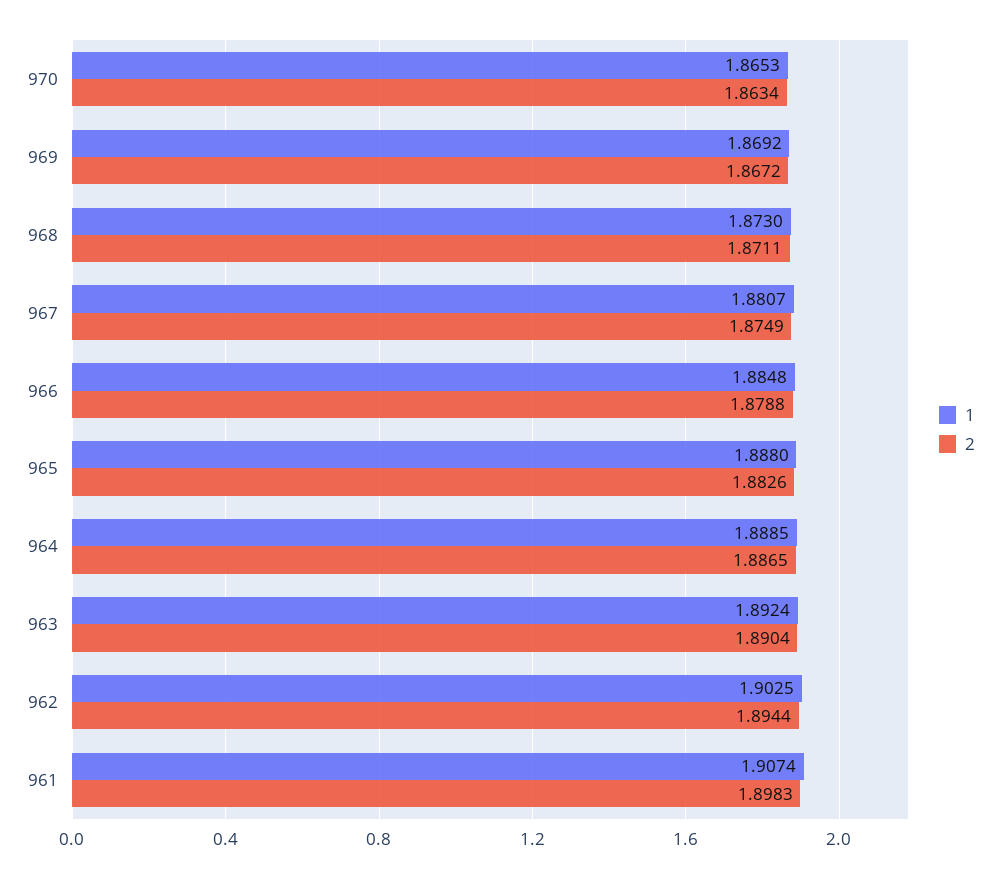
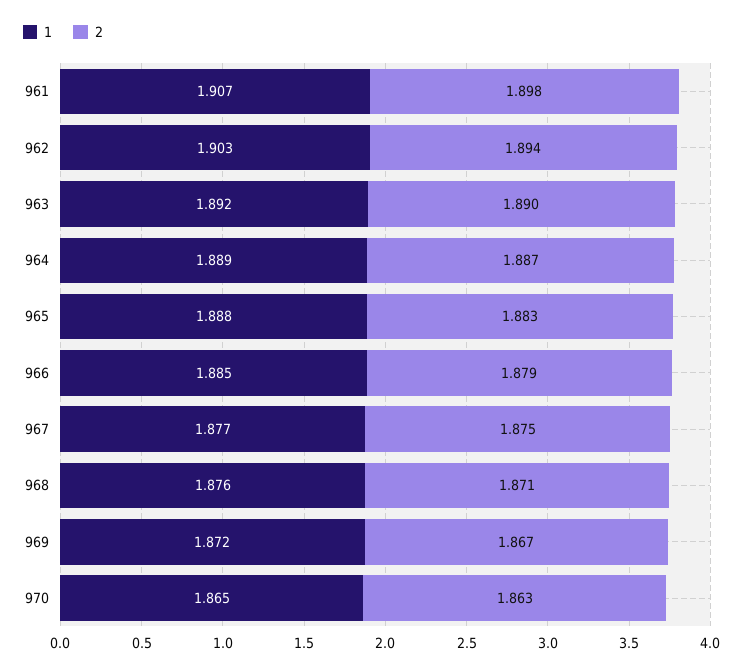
  {
    "1": {
      "970": 1.8653,
-     "969": 1.8692,
+     "969": 1.872,
-     "968": 1.873,
+     "968": 1.876,
-     "967": 1.8807,
+     "967": 1.877,
      "966": 1.8848,
      "965": 1.888,
      "964": 1.8885,
      "963": 1.8924,
      "962": 1.9025,
      "961": 1.9074
    },
    "2": {
      "970": 1.8634,
      "969": 1.8672,
      "968": 1.8711,
      "967": 1.8749,
      "966": 1.8788,
      "965": 1.8826,
      "964": 1.8865,
      "963": 1.8904,
      "962": 1.8944,
      "961": 1.8983
    }
  }

